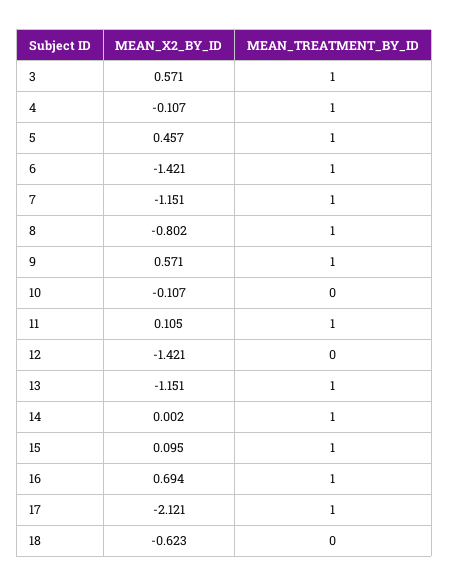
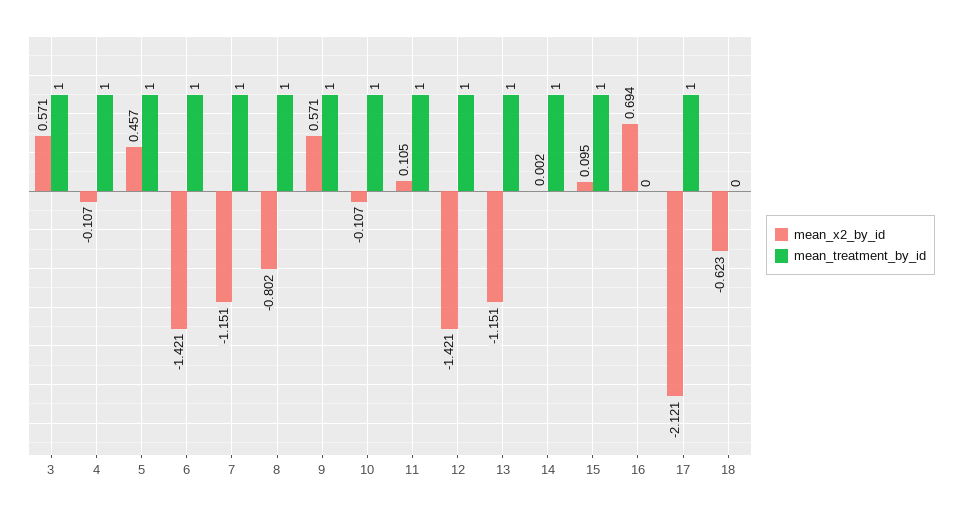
  {
    "MEAN_X2_BY_ID": {
      "3": 0.571,
      "4": -0.107,
      "5": 0.457,
      "6": -1.421,
      "7": -1.151,
      "8": -0.802,
      "9": 0.571,
      "10": -0.107,
      "11": 0.105,
      "12": -1.421,
      "13": -1.151,
      "14": 0.002,
      "15": 0.095,
      "16": 0.694,
      "17": -2.121,
      "18": -0.623
    },
    "MEAN_TREATMENT_BY_ID": {
      "3": 1,
      "4": 1,
      "5": 1,
      "6": 1,
      "7": 1,
      "8": 1,
      "9": 1,
-     "10": 0,
+     "10": 1,
      "11": 1,
-     "12": 0,
+     "12": 1,
      "13": 1,
      "14": 1,
      "15": 1,
-     "16": 1,
+     "16": 0,
      "17": 1,
      "18": 0
    }
  }

